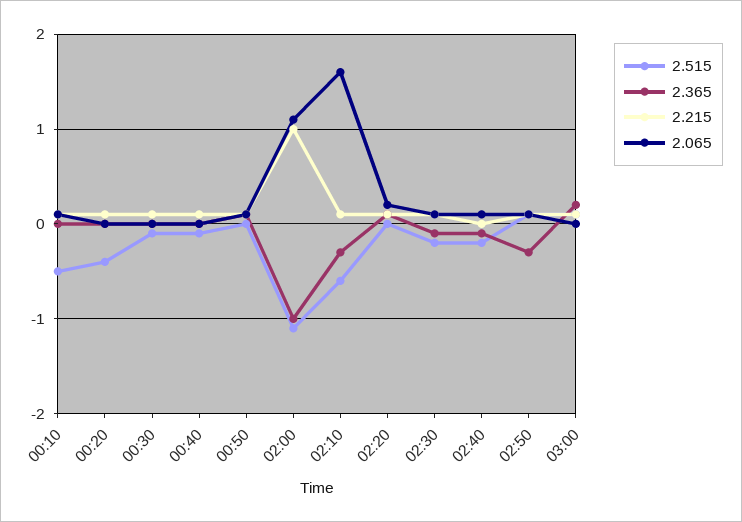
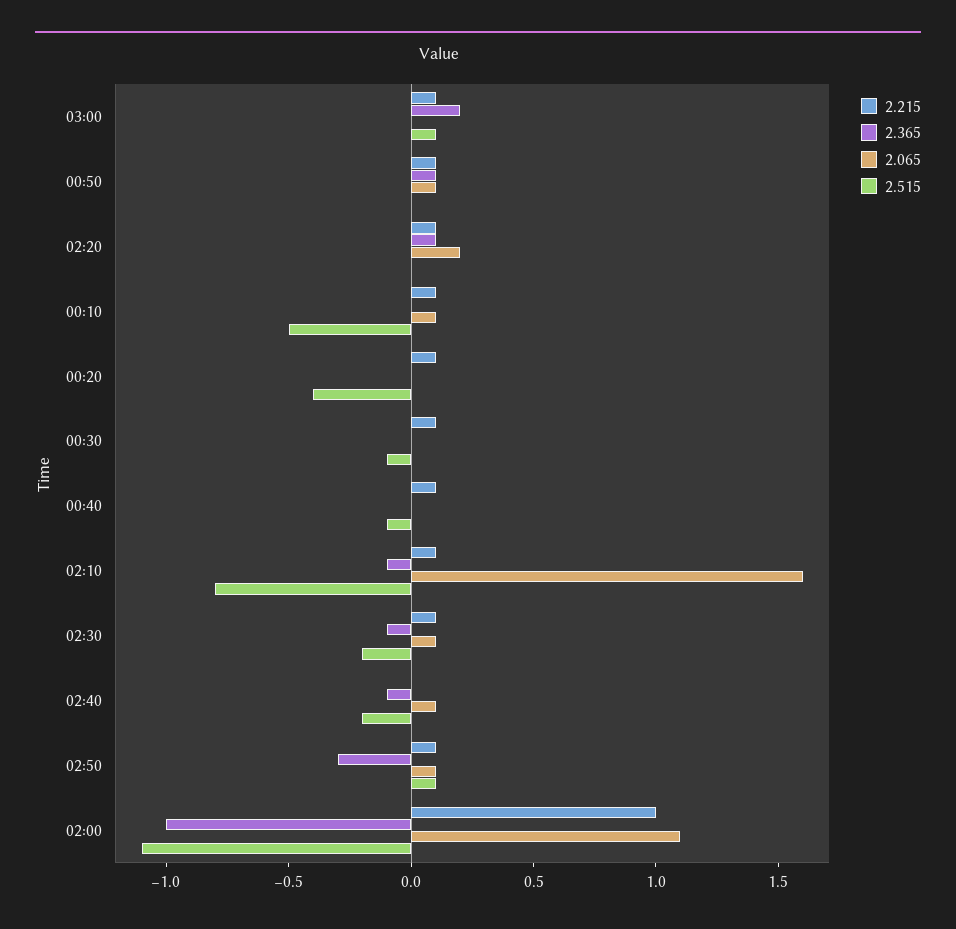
  {
    "2.515": {
      "00:10": -0.5,
      "00:20": -0.4,
      "00:30": -0.1,
      "00:40": -0.1,
      "00:50": 0,
      "02:00": -1.1,
-     "02:10": -0.6,
+     "02:10": -0.8,
      "02:20": 0,
      "02:30": -0.2,
      "02:40": -0.2,
      "02:50": 0.1,
      "03:00": 0.1
    },
    "2.365": {
      "00:10": 0,
      "00:20": 0,
      "00:30": 0,
      "00:40": 0,
      "00:50": 0.1,
      "02:00": -1,
-     "02:10": -0.3,
+     "02:10": -0.1,
      "02:20": 0.1,
      "02:30": -0.1,
      "02:40": -0.1,
      "02:50": -0.3,
      "03:00": 0.2
    },
    "2.215": {
      "00:10": 0.1,
      "00:20": 0.1,
      "00:30": 0.1,
      "00:40": 0.1,
      "00:50": 0.1,
      "02:00": 1,
      "02:10": 0.1,
      "02:20": 0.1,
      "02:30": 0.1,
      "02:40": 0,
      "02:50": 0.1,
      "03:00": 0.1
    },
    "2.065": {
      "00:10": 0.1,
      "00:20": 0,
      "00:30": 0,
      "00:40": 0,
      "00:50": 0.1,
      "02:00": 1.1,
      "02:10": 1.6,
      "02:20": 0.2,
      "02:30": 0.1,
      "02:40": 0.1,
      "02:50": 0.1,
      "03:00": 0
    }
  }

